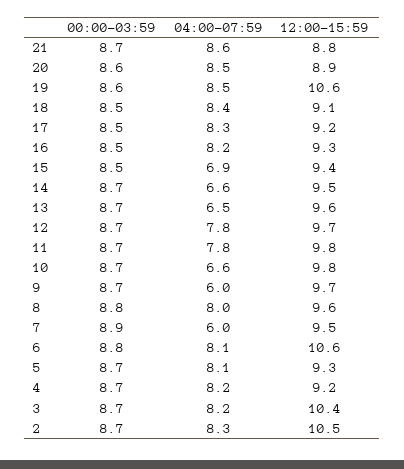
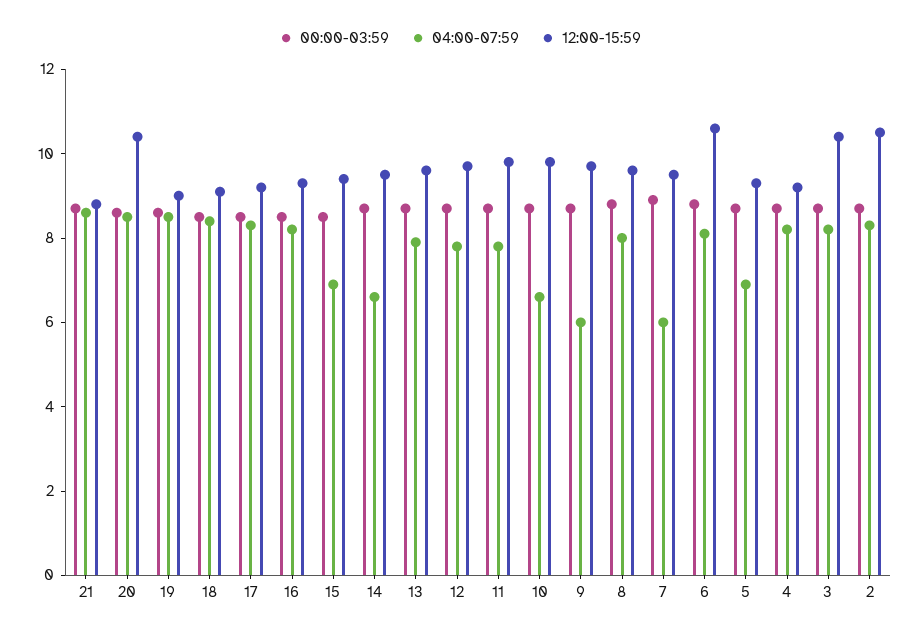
  {
    "00:00-03:59": {
      "21": 8.7,
      "20": 8.6,
      "19": 8.6,
      "18": 8.5,
      "17": 8.5,
      "16": 8.5,
      "15": 8.5,
      "14": 8.7,
      "13": 8.7,
      "12": 8.7,
      "11": 8.7,
      "10": 8.7,
      "9": 8.7,
      "8": 8.8,
      "7": 8.9,
      "6": 8.8,
      "5": 8.7,
      "4": 8.7,
      "3": 8.7,
      "2": 8.7
    },
    "04:00-07:59": {
      "21": 8.6,
      "20": 8.5,
      "19": 8.5,
      "18": 8.4,
      "17": 8.3,
      "16": 8.2,
      "15": 6.9,
      "14": 6.6,
-     "13": 6.5,
+     "13": 8,
      "12": 7.8,
      "11": 7.8,
      "10": 6.6,
      "9": 6,
      "8": 8,
      "7": 6,
      "6": 8.1,
-     "5": 8.1,
+     "5": 7,
      "4": 8.2,
      "3": 8.2,
      "2": 8.3
    },
    "12:00-15:59": {
      "21": 8.8,
-     "20": 8.9,
+     "20": 10.5,
-     "19": 10.6,
+     "19": 9,
      "18": 9.1,
      "17": 9.2,
      "16": 9.3,
      "15": 9.4,
      "14": 9.5,
      "13": 9.6,
      "12": 9.7,
      "11": 9.8,
      "10": 9.8,
      "9": 9.7,
      "8": 9.6,
      "7": 9.5,
      "6": 10.6,
      "5": 9.3,
      "4": 9.2,
      "3": 10.4,
      "2": 10.5
    }
  }

